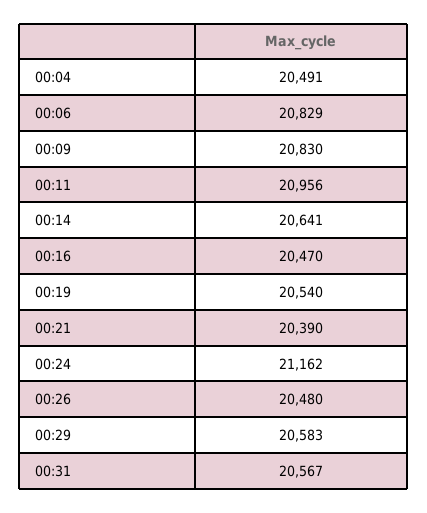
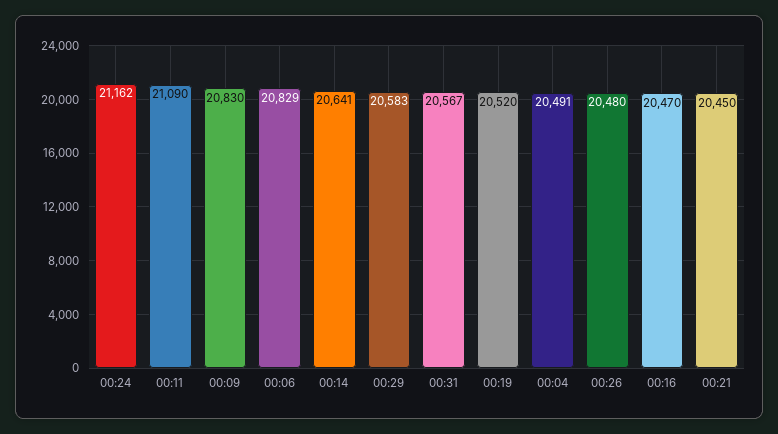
  {
    "00:04": 20491,
    "00:06": 20829,
    "00:09": 20830,
-   "00:11": 20956,
+   "00:11": 21090,
    "00:14": 20641,
    "00:16": 20470,
-   "00:19": 20540,
+   "00:19": 20520,
-   "00:21": 20390,
+   "00:21": 20450,
    "00:24": 21162,
    "00:26": 20480,
    "00:29": 20583,
    "00:31": 20567
  }

